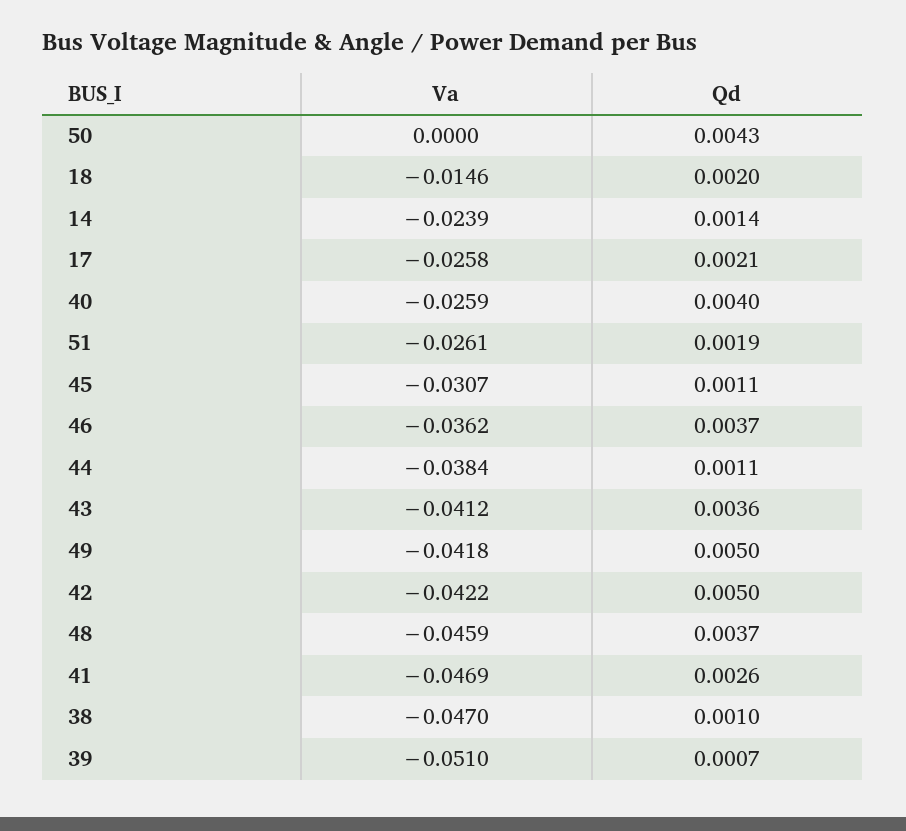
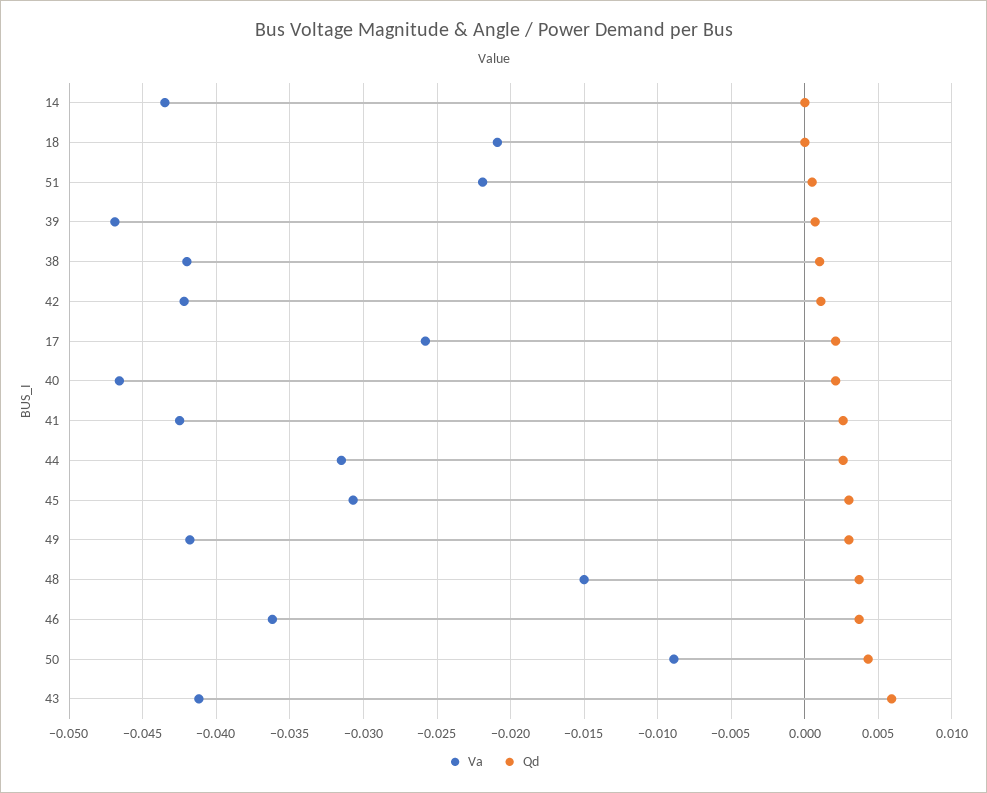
  {
    "Va": {
-     "50": 0,
+     "50": -0.009,
-     "18": -0.0146,
+     "18": -0.021,
-     "14": -0.0239,
+     "14": -0.0435,
      "17": -0.0258,
-     "40": -0.0259,
+     "40": -0.0465,
-     "51": -0.0261,
+     "51": -0.022,
      "45": -0.0307,
      "46": -0.0362,
-     "44": -0.0384,
+     "44": -0.0315,
      "43": -0.0412,
      "49": -0.0418,
      "42": -0.0422,
-     "48": -0.0459,
+     "48": -0.015,
-     "41": -0.0469,
+     "41": -0.0425,
-     "38": -0.047,
+     "38": -0.042,
-     "39": -0.051
+     "39": -0.047
    },
    "Qd": {
      "50": 0.0043,
-     "18": 0.002,
+     "18": 0,
-     "14": 0.0014,
+     "14": 0,
      "17": 0.0021,
-     "40": 0.004,
+     "40": 0.002,
-     "51": 0.0019,
+     "51": 0.0005,
-     "45": 0.0011,
+     "45": 0.003,
      "46": 0.0037,
-     "44": 0.0011,
+     "44": 0.0025,
-     "43": 0.0036,
+     "43": 0.006,
-     "49": 0.005,
+     "49": 0.003,
-     "42": 0.005,
+     "42": 0.001,
      "48": 0.0037,
      "41": 0.0026,
      "38": 0.001,
      "39": 0.0007
    }
  }

